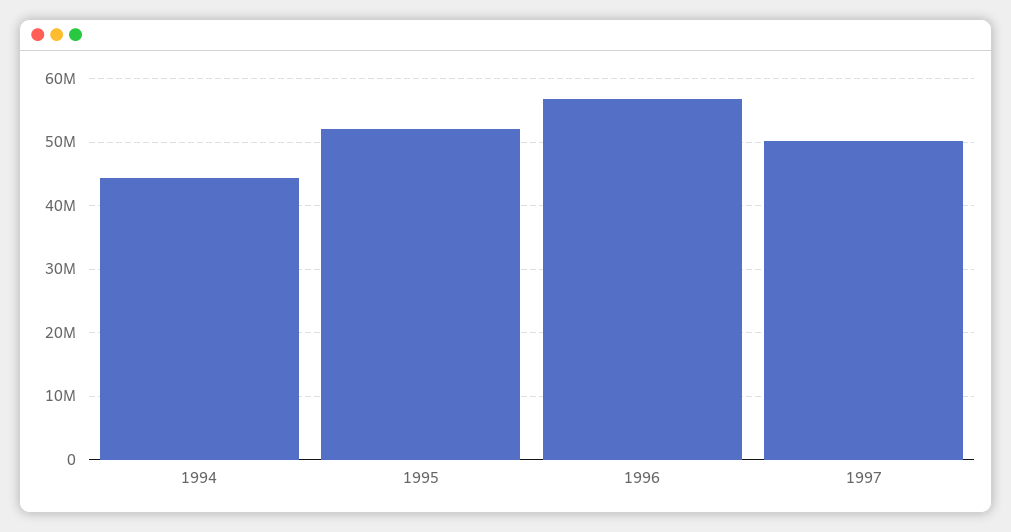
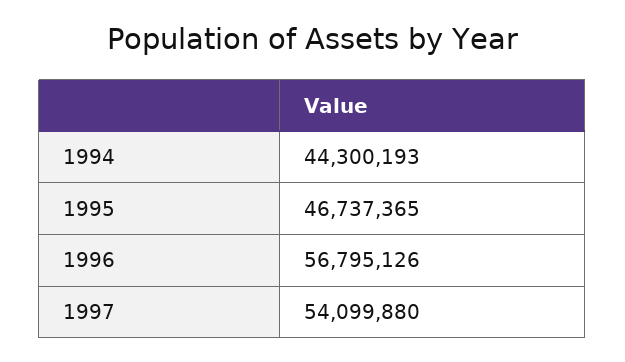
  {
    "1994": 44300193,
-   "1995": 52000000,
+   "1995": 46737365,
    "1996": 56795126,
-   "1997": 50000000
+   "1997": 54099880
  }

